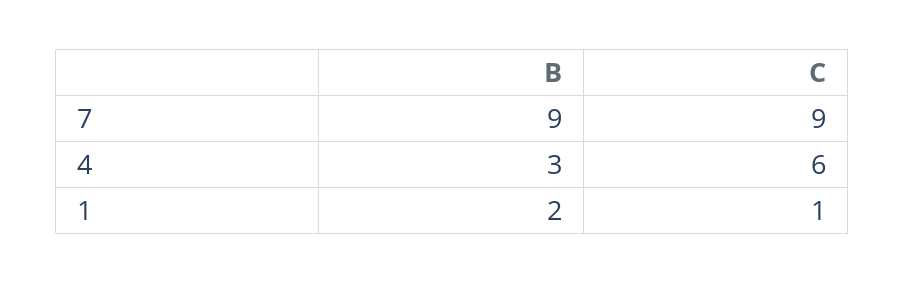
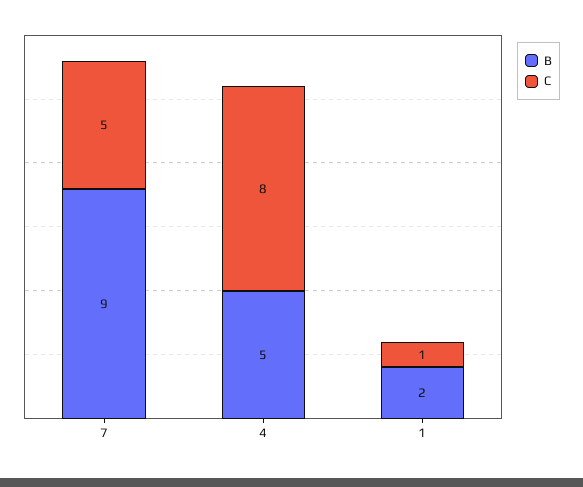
  {
    "B": {
      "7": 9,
-     "4": 3,
+     "4": 5,
      "1": 2
    },
    "C": {
-     "7": 9,
+     "7": 5,
-     "4": 6,
+     "4": 8,
      "1": 1
    }
  }

